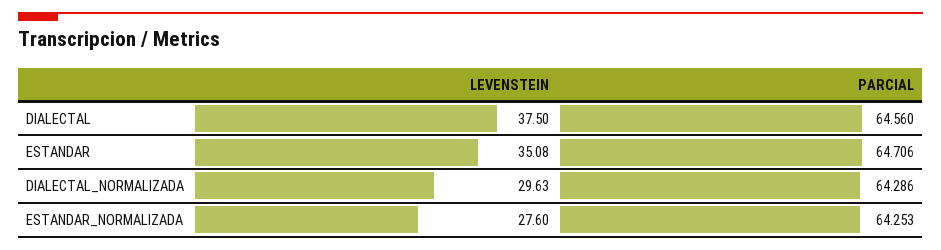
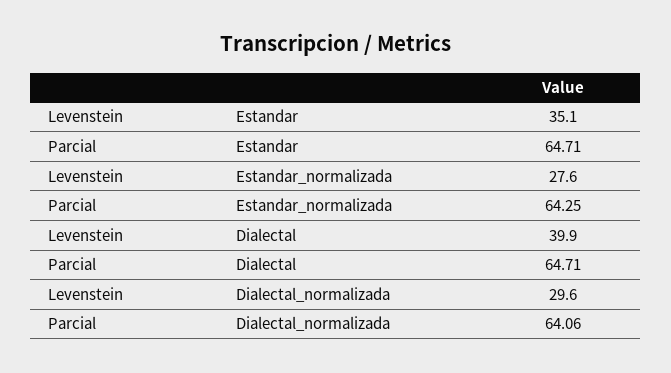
  {
    "LEVENSTEIN": {
-     "DIALECTAL": 37.5,
+     "DIALECTAL": 39.9,
      "ESTANDAR": 35.08,
      "DIALECTAL_NORMALIZADA": 29.63,
      "ESTANDAR_NORMALIZADA": 27.6
    },
    "PARCIAL": {
-     "DIALECTAL": 64.56,
+     "DIALECTAL": 64.71,
      "ESTANDAR": 64.706,
-     "DIALECTAL_NORMALIZADA": 64.286,
+     "DIALECTAL_NORMALIZADA": 64.06,
      "ESTANDAR_NORMALIZADA": 64.253
    }
  }

